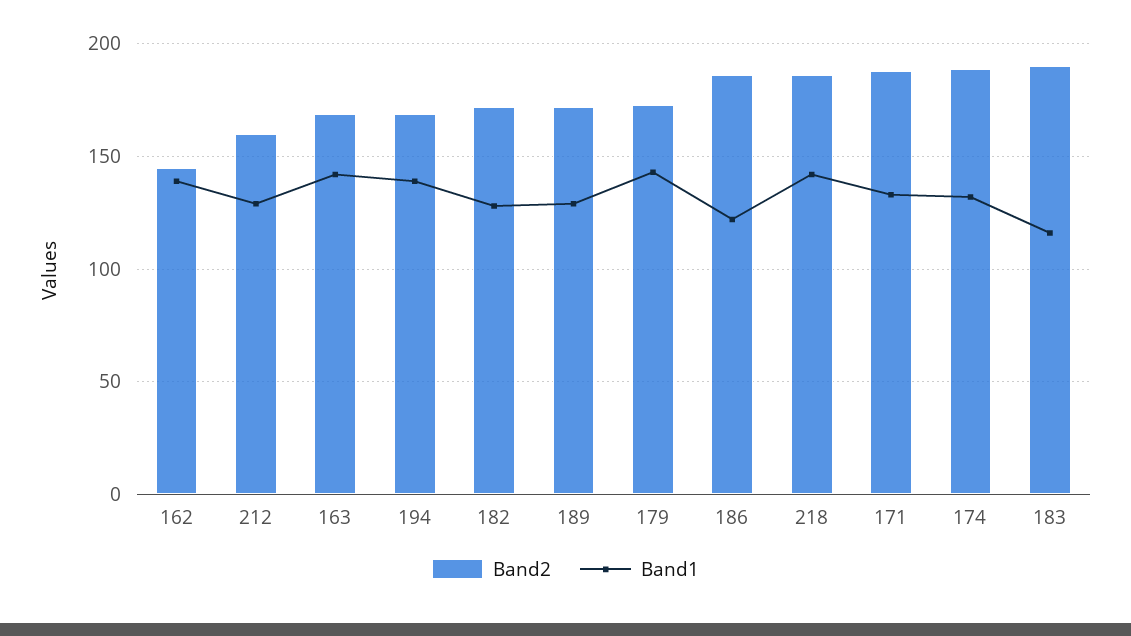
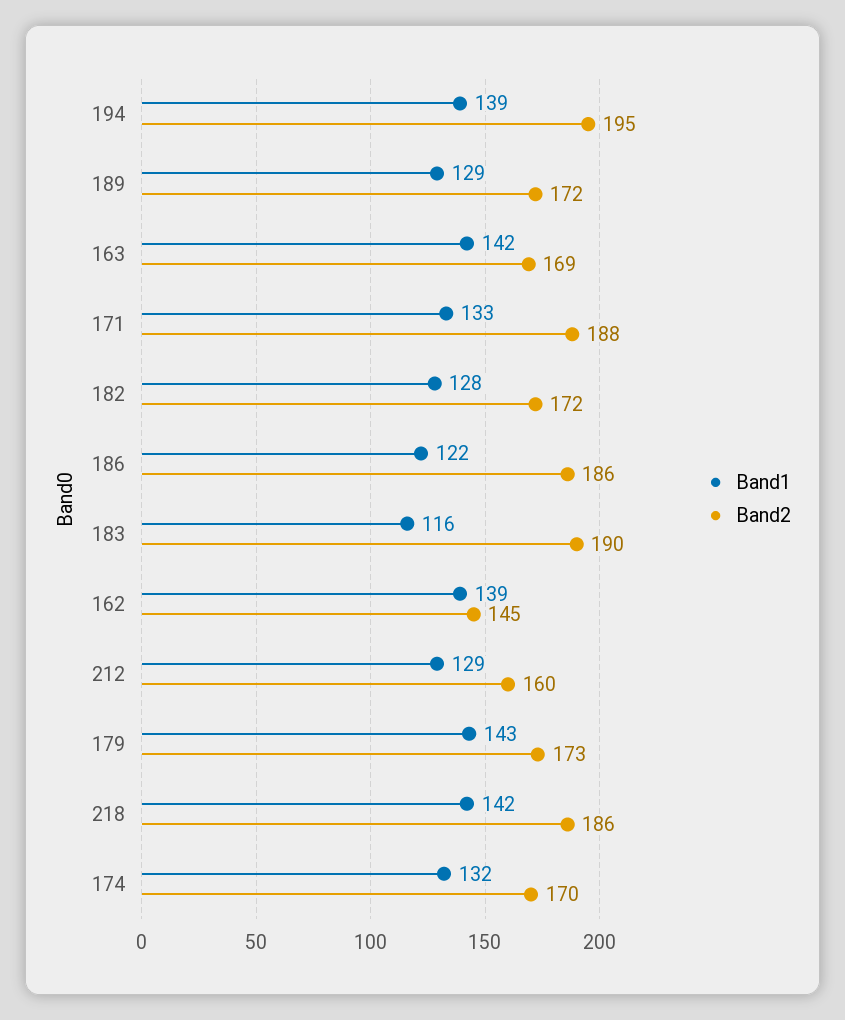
  {
    "Band2": {
      "162": 145,
      "212": 160,
      "163": 169,
-     "194": 170,
+     "194": 195,
      "182": 172,
      "189": 172,
      "179": 173,
      "186": 186,
      "218": 186,
      "171": 188,
-     "174": 190,
+     "174": 170,
      "183": 190
    },
    "Band1": {
      "162": 139,
      "212": 129,
      "163": 142,
      "194": 139,
      "182": 128,
      "189": 129,
      "179": 143,
      "186": 122,
      "218": 142,
      "171": 133,
      "174": 132,
      "183": 116
    }
  }

